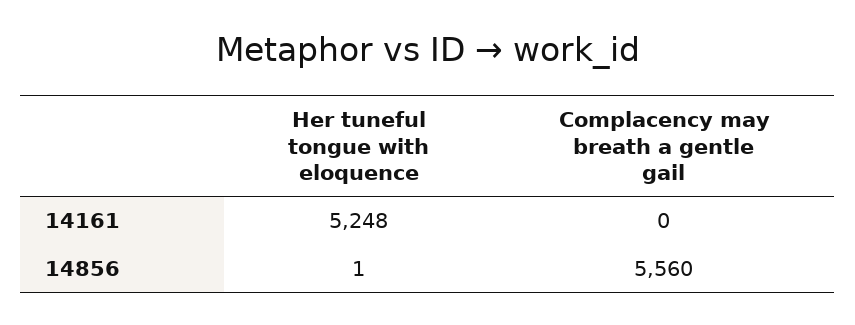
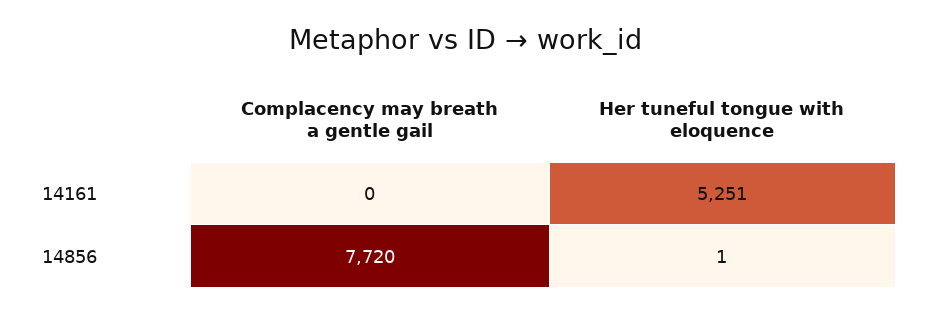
  {
    "Her tuneful tongue with eloquence": {
-     "14161": 5248,
+     "14161": 5251,
      "14856": 1
    },
    "Complacency may breath a gentle gail": {
      "14161": 0,
-     "14856": 5560
+     "14856": 7720
    }
  }

